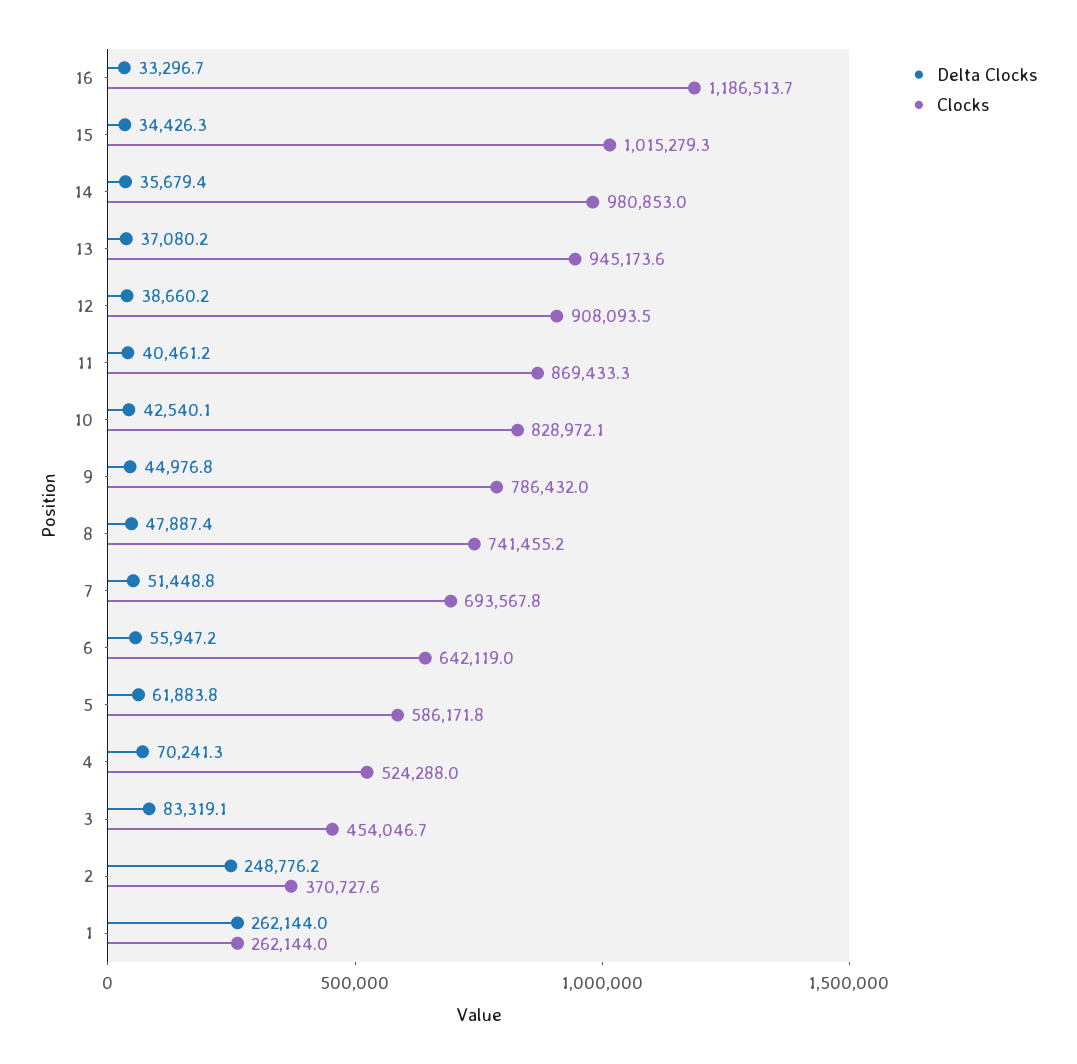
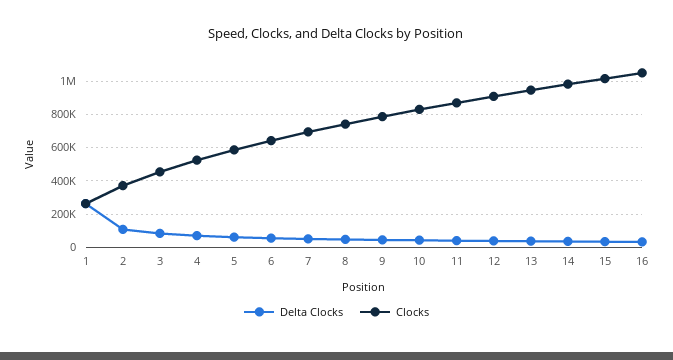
  {
    "Delta Clocks": {
      "16": 33296.7,
      "15": 34426.3,
      "14": 35679.4,
      "13": 37080.2,
      "12": 38660.2,
      "11": 40461.2,
      "10": 42540.1,
      "9": 44976.8,
      "8": 47887.4,
      "7": 51448.8,
      "6": 55947.2,
      "5": 61883.8,
      "4": 70241.3,
      "3": 83319.1,
-     "2": 248776.2,
+     "2": 100000,
      "1": 262144
    },
    "Clocks": {
-     "16": 1186513.7,
+     "16": 1050000,
      "15": 1015279.3,
      "14": 980853,
      "13": 945173.6,
      "12": 908093.5,
      "11": 869433.3,
      "10": 828972.1,
      "9": 786432,
      "8": 741455.2,
      "7": 693567.8,
      "6": 642119,
      "5": 586171.8,
      "4": 524288,
      "3": 454046.7,
      "2": 370727.6,
      "1": 262144
    }
  }

